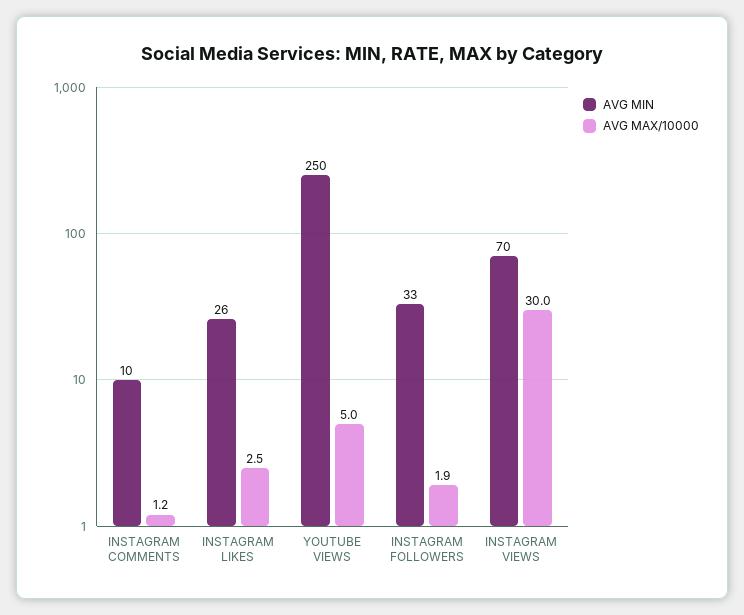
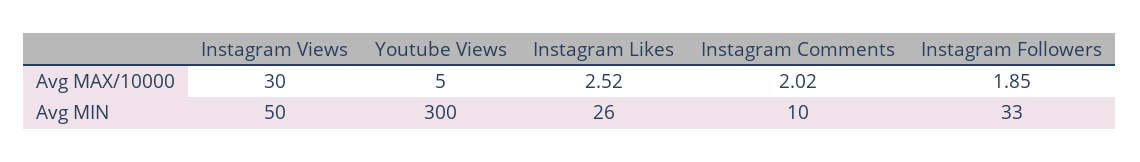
  {
    "AVG MIN": {
      "INSTAGRAM COMMENTS": 10,
      "INSTAGRAM LIKES": 26,
-     "YOUTUBE VIEWS": 250,
+     "YOUTUBE VIEWS": 300,
      "INSTAGRAM FOLLOWERS": 33,
-     "INSTAGRAM VIEWS": 70
+     "INSTAGRAM VIEWS": 50
    },
    "AVG MAX/10000": {
-     "INSTAGRAM COMMENTS": 1.2,
+     "INSTAGRAM COMMENTS": 2.02,
      "INSTAGRAM LIKES": 2.52,
      "YOUTUBE VIEWS": 5,
      "INSTAGRAM FOLLOWERS": 1.85,
      "INSTAGRAM VIEWS": 30
    }
  }

